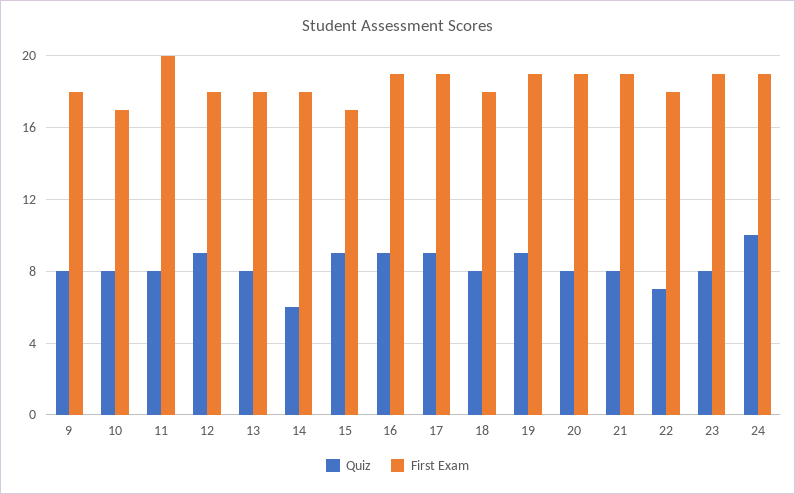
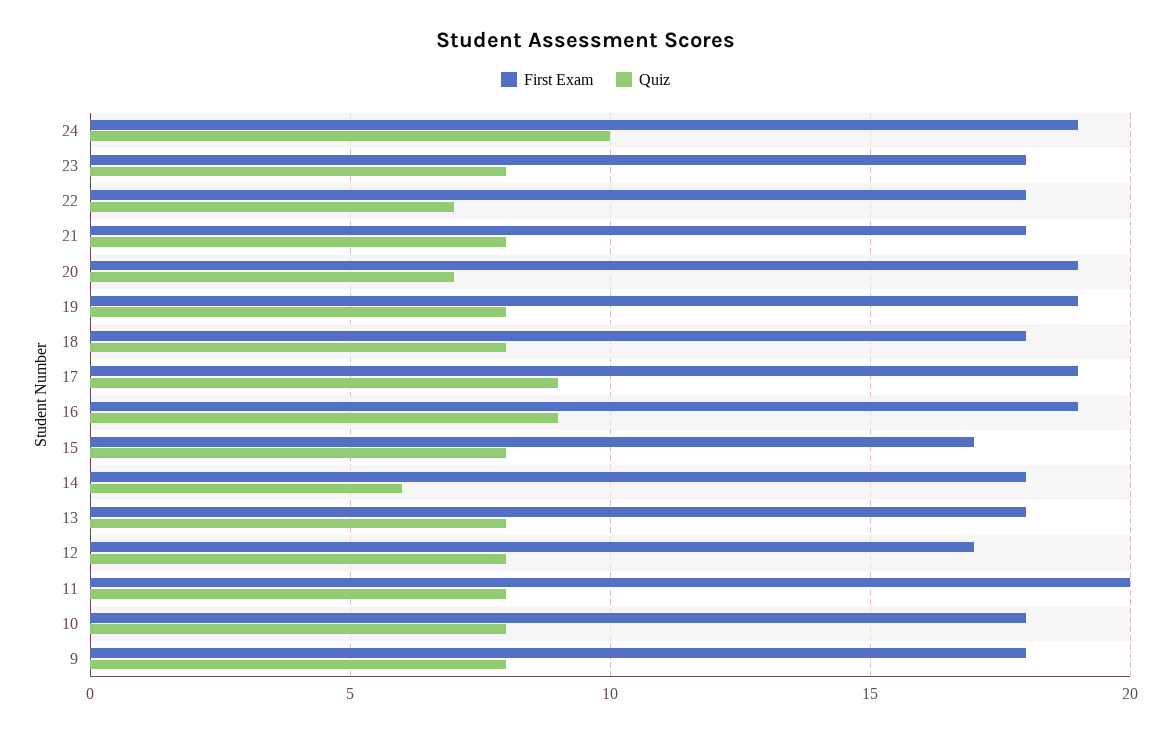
  {
    "Quiz": {
      "9": 8,
      "10": 8,
      "11": 8,
-     "12": 9,
+     "12": 8,
      "13": 8,
      "14": 6,
-     "15": 9,
+     "15": 8,
      "16": 9,
      "17": 9,
      "18": 8,
-     "19": 9,
+     "19": 8,
-     "20": 8,
+     "20": 7,
      "21": 8,
      "22": 7,
      "23": 8,
      "24": 10
    },
    "First Exam": {
      "9": 18,
-     "10": 17,
+     "10": 18,
      "11": 20,
-     "12": 18,
+     "12": 17,
      "13": 18,
      "14": 18,
      "15": 17,
      "16": 19,
      "17": 19,
      "18": 18,
      "19": 19,
      "20": 19,
-     "21": 19,
+     "21": 18,
      "22": 18,
-     "23": 19,
+     "23": 18,
      "24": 19
    }
  }

